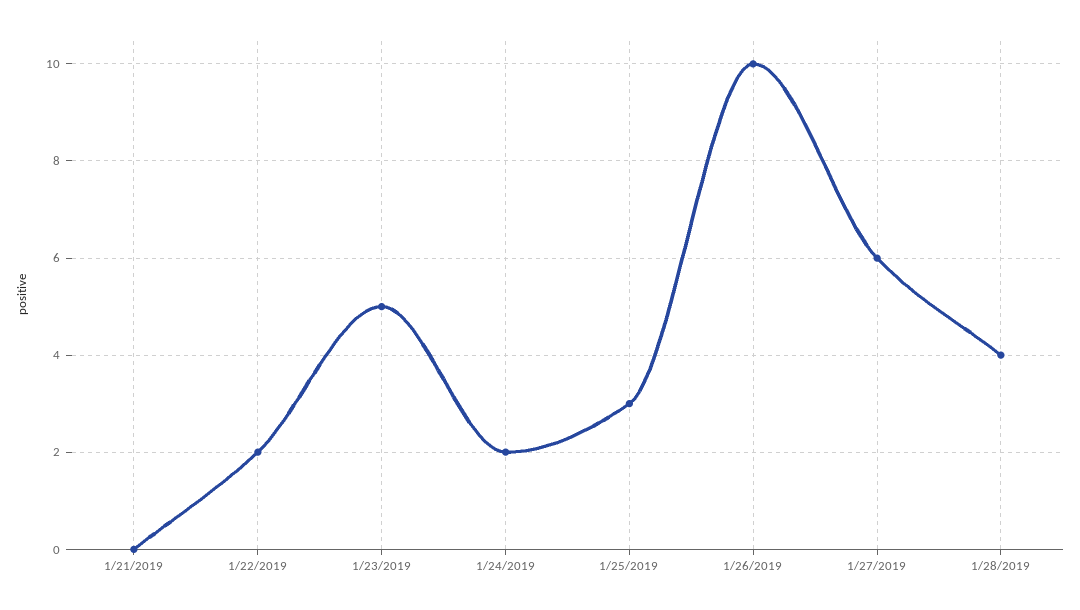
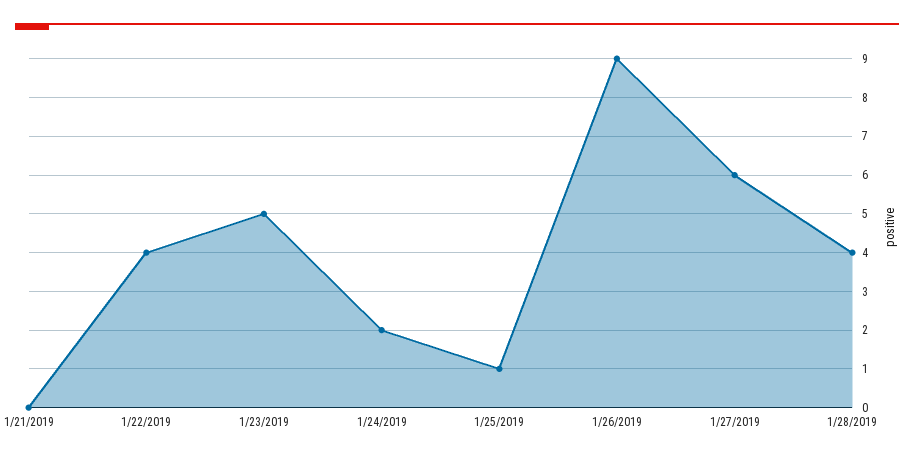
  {
    "1/21/2019": 0,
-   "1/22/2019": 2,
+   "1/22/2019": 4,
    "1/23/2019": 5,
    "1/24/2019": 2,
-   "1/25/2019": 3,
+   "1/25/2019": 1,
-   "1/26/2019": 10,
+   "1/26/2019": 9,
    "1/27/2019": 6,
    "1/28/2019": 4
  }

